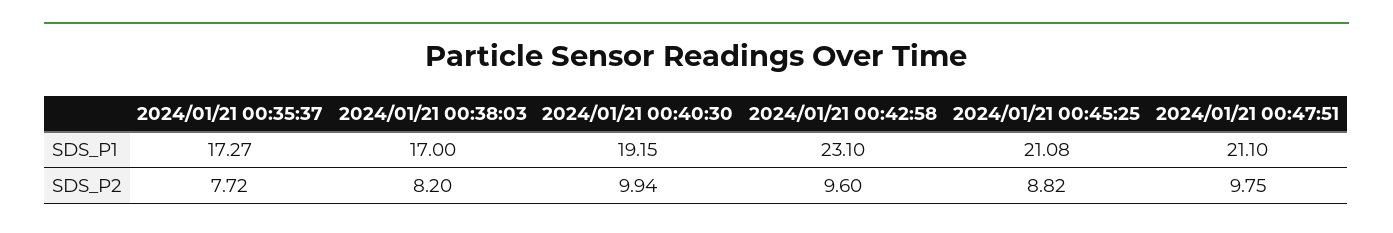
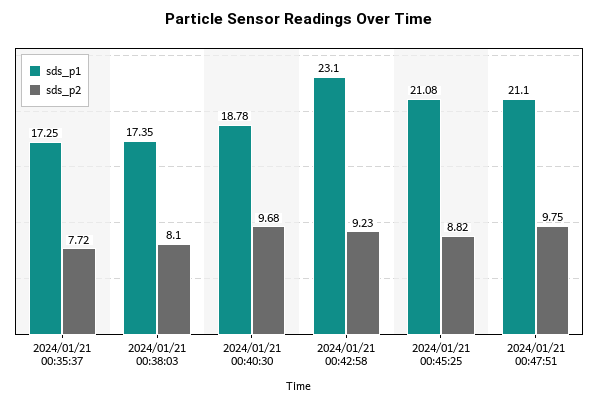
  {
    "SDS_P1": {
-     "2024/01/21 00:35:37": 17.27,
+     "2024/01/21 00:35:37": 17.25,
-     "2024/01/21 00:38:03": 17,
+     "2024/01/21 00:38:03": 17.35,
-     "2024/01/21 00:40:30": 19.15,
+     "2024/01/21 00:40:30": 18.78,
      "2024/01/21 00:42:58": 23.1,
      "2024/01/21 00:45:25": 21.08,
      "2024/01/21 00:47:51": 21.1
    },
    "SDS_P2": {
      "2024/01/21 00:35:37": 7.72,
-     "2024/01/21 00:38:03": 8.2,
+     "2024/01/21 00:38:03": 8.1,
-     "2024/01/21 00:40:30": 9.94,
+     "2024/01/21 00:40:30": 9.68,
-     "2024/01/21 00:42:58": 9.6,
+     "2024/01/21 00:42:58": 9.23,
      "2024/01/21 00:45:25": 8.82,
      "2024/01/21 00:47:51": 9.75
    }
  }

